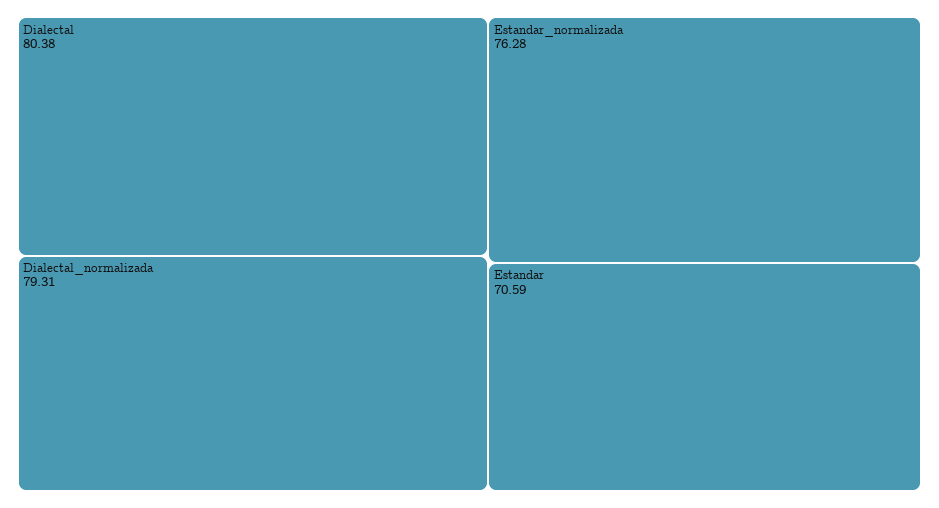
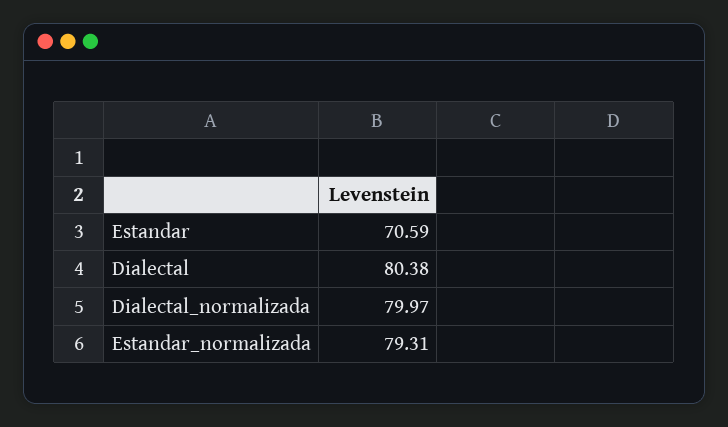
  {
    "Dialectal": 80.38,
-   "Dialectal_normalizada": 79.31,
+   "Dialectal_normalizada": 79.97,
-   "Estandar_normalizada": 76.28,
+   "Estandar_normalizada": 79.31,
    "Estandar": 70.59
  }

